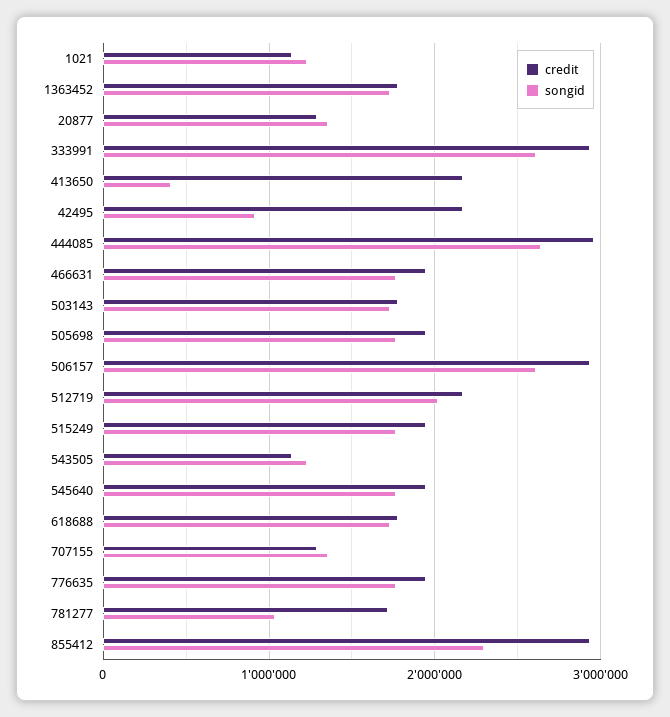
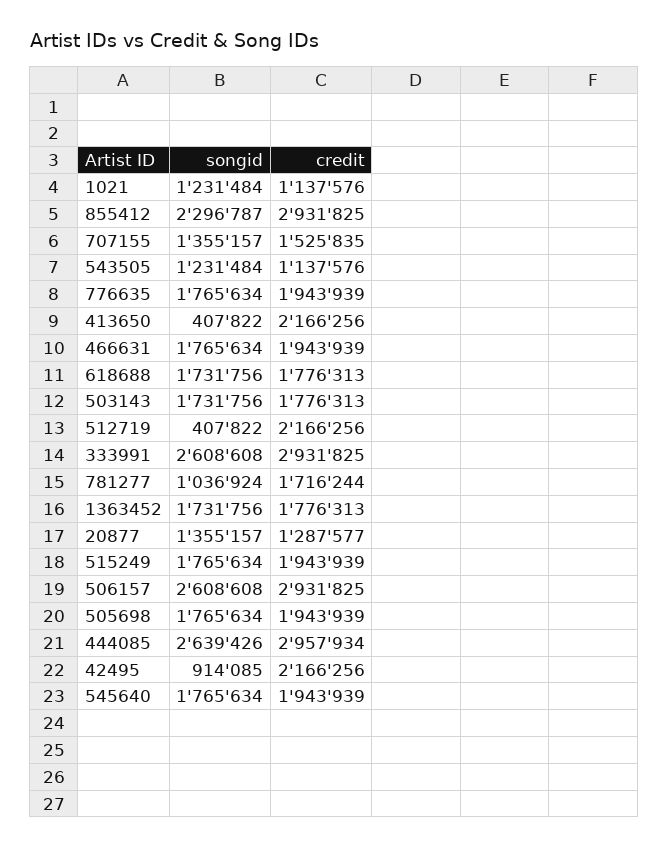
  {
    "credit": {
      "1021": 1137576,
      "1363452": 1776313,
      "20877": 1287577,
      "333991": 2931825,
      "413650": 2166256,
      "42495": 2166256,
      "444085": 2957934,
      "466631": 1943939,
      "503143": 1776313,
      "505698": 1943939,
      "506157": 2931825,
      "512719": 2166256,
      "515249": 1943939,
      "543505": 1137576,
      "545640": 1943939,
      "618688": 1776313,
-     "707155": 1300000,
+     "707155": 1525835,
      "776635": 1943939,
      "781277": 1716244,
      "855412": 2931825
    },
    "songid": {
      "1021": 1231484,
      "1363452": 1731756,
      "20877": 1355157,
      "333991": 2608608,
      "413650": 407822,
      "42495": 914085,
      "444085": 2639426,
      "466631": 1765634,
      "503143": 1731756,
      "505698": 1765634,
      "506157": 2608608,
-     "512719": 2000000,
+     "512719": 407822,
      "515249": 1765634,
      "543505": 1231484,
      "545640": 1765634,
      "618688": 1731756,
      "707155": 1355157,
      "776635": 1765634,
      "781277": 1036924,
      "855412": 2296787
    }
  }

